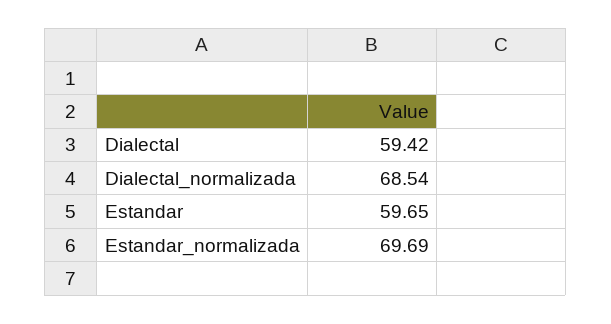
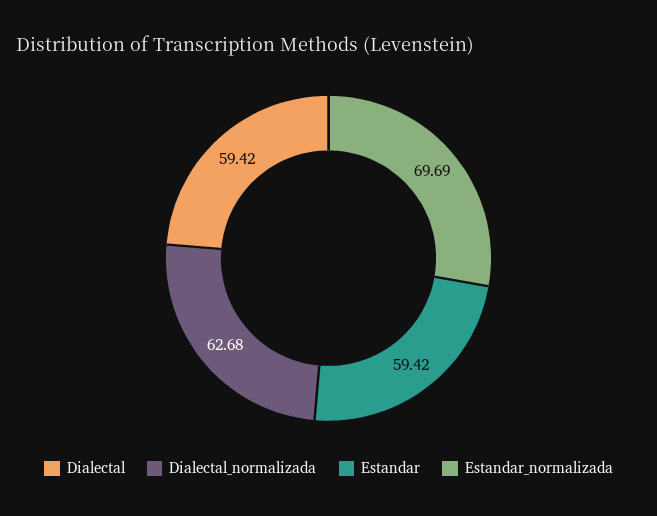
  {
    "Dialectal": 59.42,
-   "Dialectal_normalizada": 68.54,
+   "Dialectal_normalizada": 62.68,
-   "Estandar": 59.65,
+   "Estandar": 59.42,
    "Estandar_normalizada": 69.69
  }

